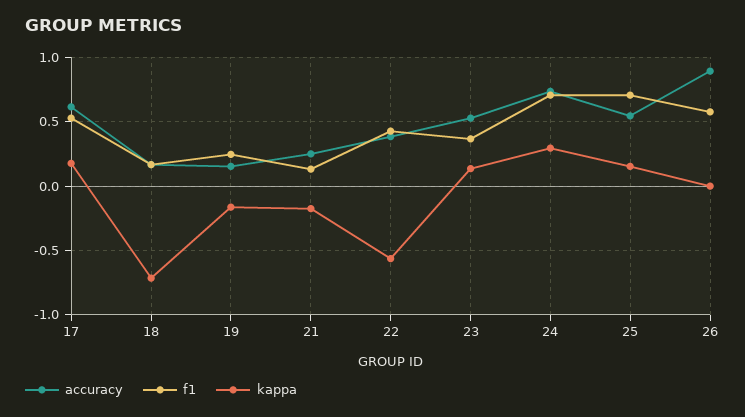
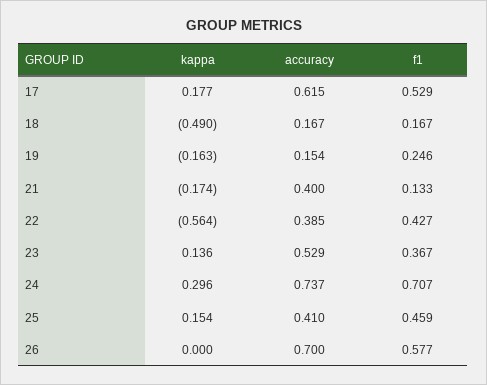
  {
    "accuracy": {
      "17": 0.615,
      "18": 0.167,
      "19": 0.154,
-     "21": 0.25,
+     "21": 0.4,
      "22": 0.385,
      "23": 0.529,
      "24": 0.737,
-     "25": 0.55,
+     "25": 0.41,
-     "26": 0.9
+     "26": 0.7
    },
    "f1": {
      "17": 0.529,
      "18": 0.167,
      "19": 0.246,
      "21": 0.133,
      "22": 0.427,
      "23": 0.367,
      "24": 0.707,
-     "25": 0.7,
+     "25": 0.459,
      "26": 0.577
    },
    "kappa": {
      "17": 0.177,
-     "18": -0.7,
+     "18": -0.49,
      "19": -0.163,
      "21": -0.174,
      "22": -0.564,
      "23": 0.136,
      "24": 0.296,
      "25": 0.154,
      "26": 0
    }
  }

